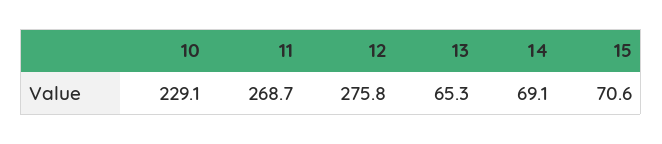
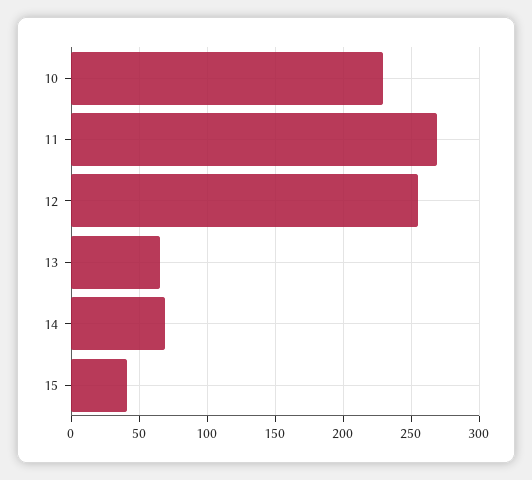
  {
    "10": 229.1,
    "11": 268.7,
-   "12": 275.8,
+   "12": 255,
    "13": 65.3,
    "14": 69.1,
-   "15": 70.6
+   "15": 40
  }

